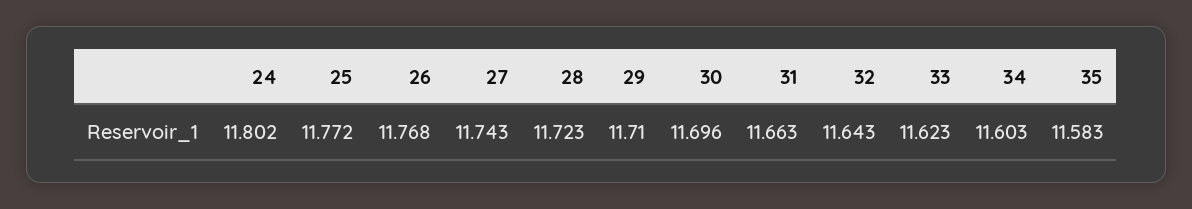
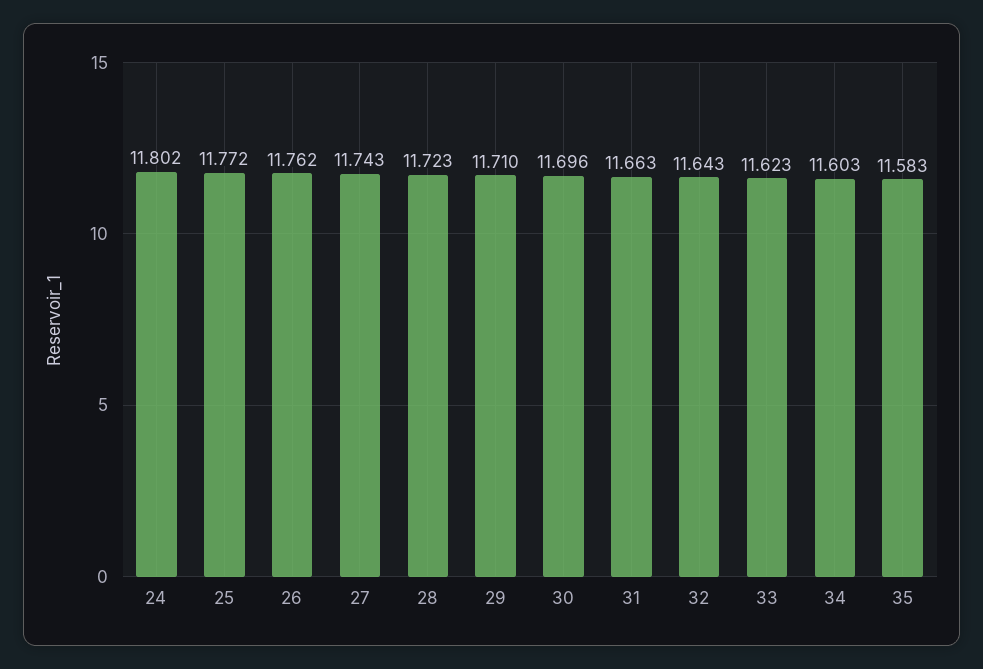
  {
    "24": 11.802,
    "25": 11.772,
-   "26": 11.768,
+   "26": 11.762,
    "27": 11.743,
    "28": 11.723,
    "29": 11.71,
    "30": 11.696,
    "31": 11.663,
    "32": 11.643,
    "33": 11.623,
    "34": 11.603,
    "35": 11.583
  }

